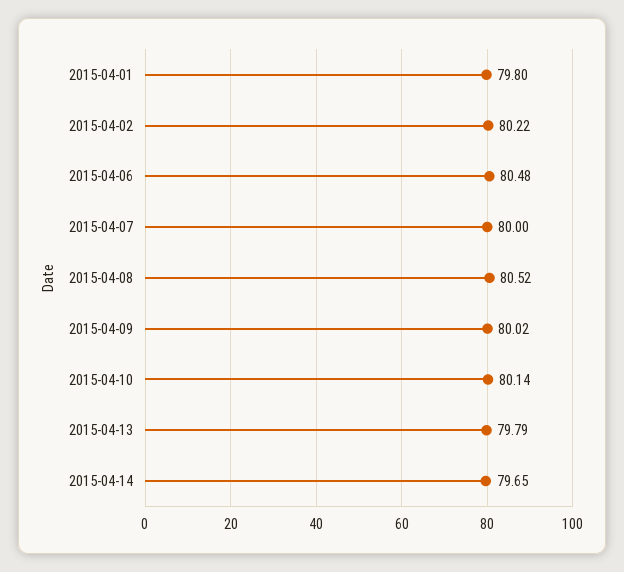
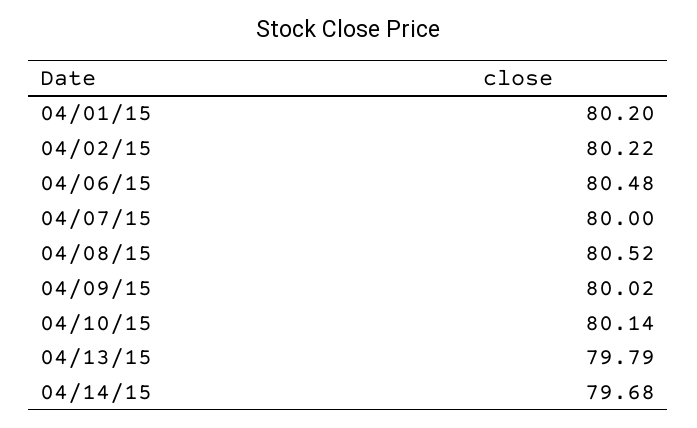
  {
-   "2015-04-01": 79.8,
+   "2015-04-01": 80.2,
    "2015-04-02": 80.22,
    "2015-04-06": 80.48,
    "2015-04-07": 80,
    "2015-04-08": 80.52,
    "2015-04-09": 80.02,
    "2015-04-10": 80.14,
    "2015-04-13": 79.79,
-   "2015-04-14": 79.65
+   "2015-04-14": 79.68
  }

